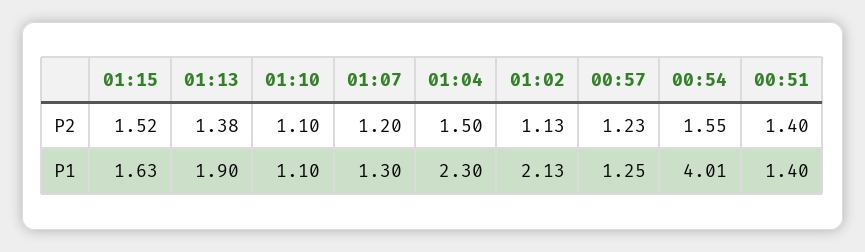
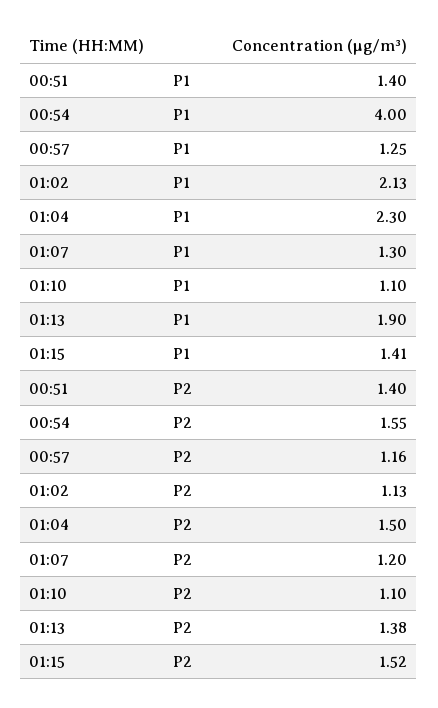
  {
    "01:15": {
      "P2": 1.52,
-     "P1": 1.63
+     "P1": 1.41
    },
    "01:13": {
      "P2": 1.38,
      "P1": 1.9
    },
    "01:10": {
      "P2": 1.1,
      "P1": 1.1
    },
    "01:07": {
      "P2": 1.2,
      "P1": 1.3
    },
    "01:04": {
      "P2": 1.5,
      "P1": 2.3
    },
    "01:02": {
      "P2": 1.13,
      "P1": 2.13
    },
    "00:57": {
-     "P2": 1.23,
+     "P2": 1.16,
      "P1": 1.25
    },
    "00:54": {
      "P2": 1.55,
-     "P1": 4.01
+     "P1": 4
    },
    "00:51": {
      "P2": 1.4,
      "P1": 1.4
    }
  }

